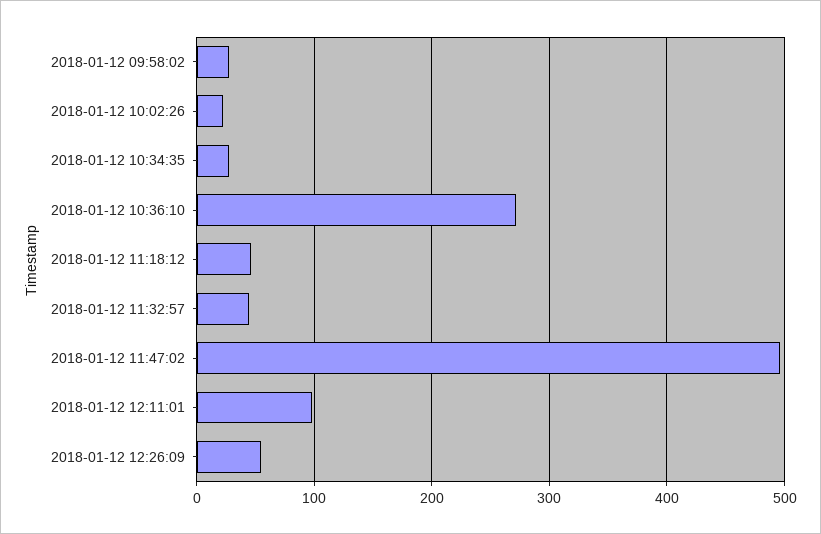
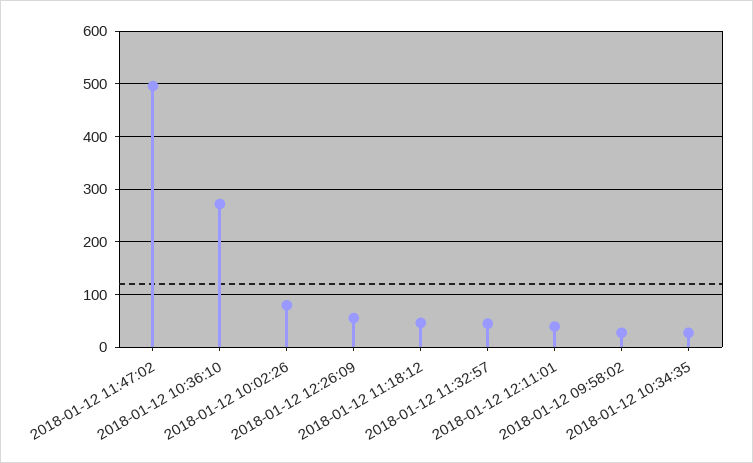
  {
    "2018-01-12 09:58:02": 30,
-   "2018-01-12 10:02:26": 20,
+   "2018-01-12 10:02:26": 80,
    "2018-01-12 10:34:35": 30,
    "2018-01-12 10:36:10": 270,
    "2018-01-12 11:18:12": 50,
    "2018-01-12 11:32:57": 40,
    "2018-01-12 11:47:02": 500,
-   "2018-01-12 12:11:01": 100,
+   "2018-01-12 12:11:01": 40,
    "2018-01-12 12:26:09": 60
  }

